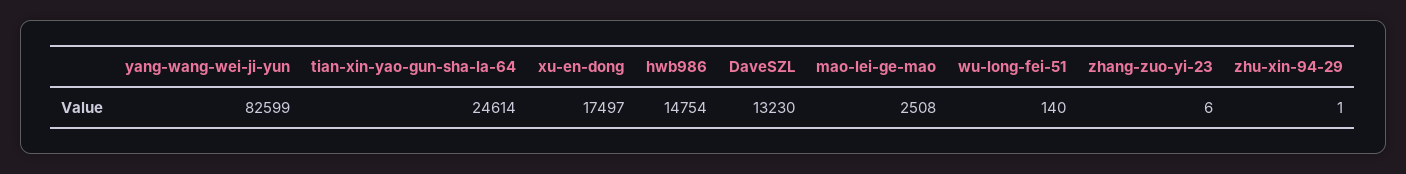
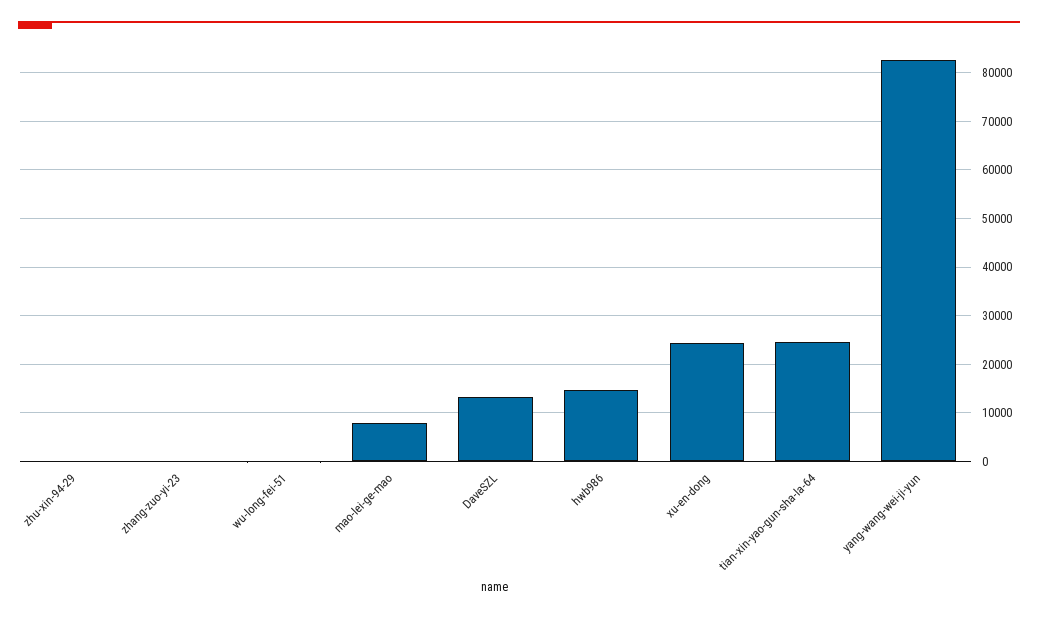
  {
    "yang-wang-wei-ji-yun": 82599,
    "tian-xin-yao-gun-sha-la-64": 24614,
-   "xu-en-dong": 17497,
+   "xu-en-dong": 24000,
    "hwb986": 14754,
    "DaveSZL": 13230,
-   "mao-lei-ge-mao": 2508,
+   "mao-lei-ge-mao": 8000,
    "wu-long-fei-51": 140,
    "zhang-zuo-yi-23": 6,
    "zhu-xin-94-29": 1
  }

